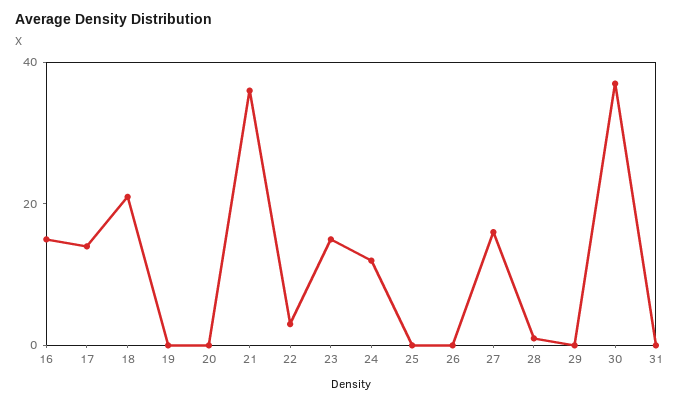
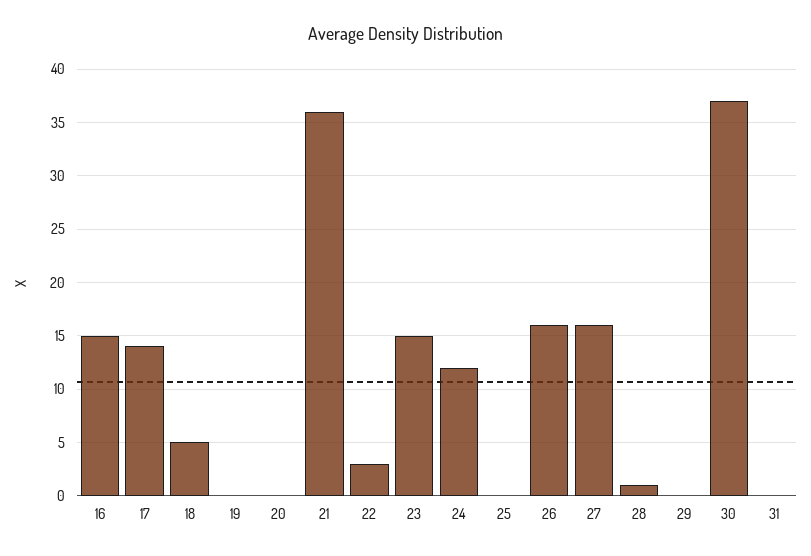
  {
    "16": 15,
    "17": 14,
-   "18": 20,
+   "18": 5,
    "19": 0,
    "20": 0,
    "21": 36,
    "22": 3,
    "23": 15,
    "24": 12,
    "25": 0,
-   "26": 0,
+   "26": 16,
    "27": 16,
    "28": 1,
    "29": 0,
    "30": 37,
    "31": 0
  }

